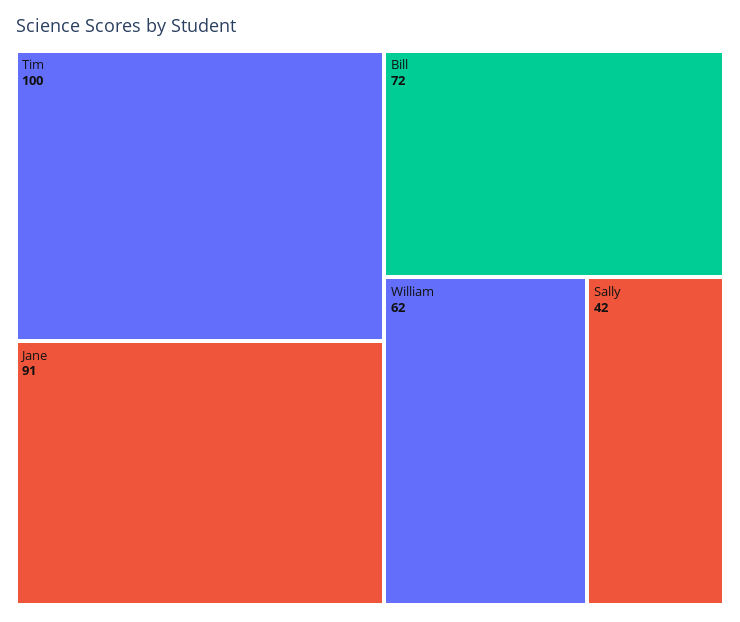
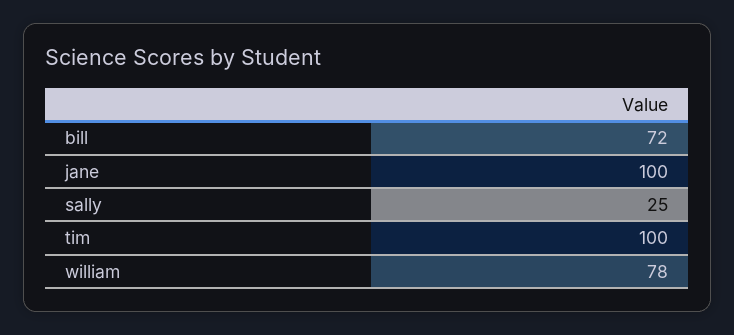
  {
    "Tim": 100,
-   "Jane": 91,
+   "Jane": 100,
    "Bill": 72,
-   "William": 62,
+   "William": 78,
-   "Sally": 42
+   "Sally": 25
  }

